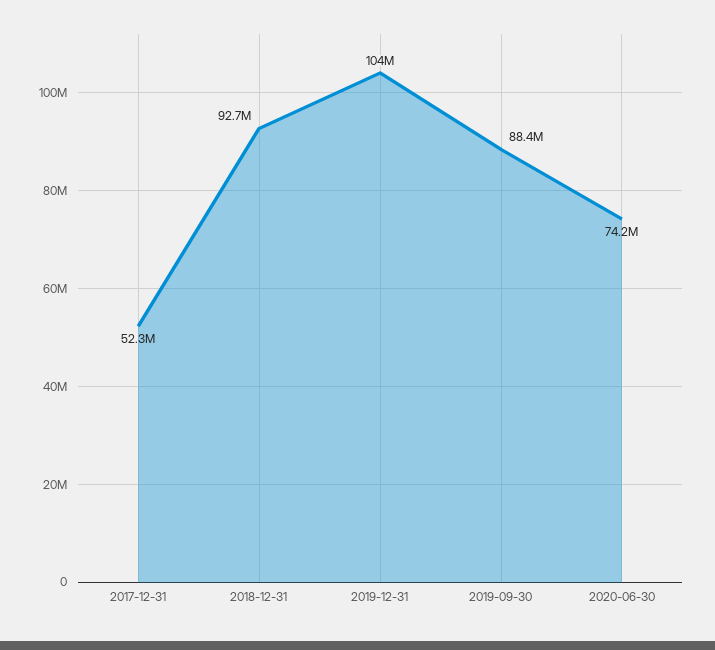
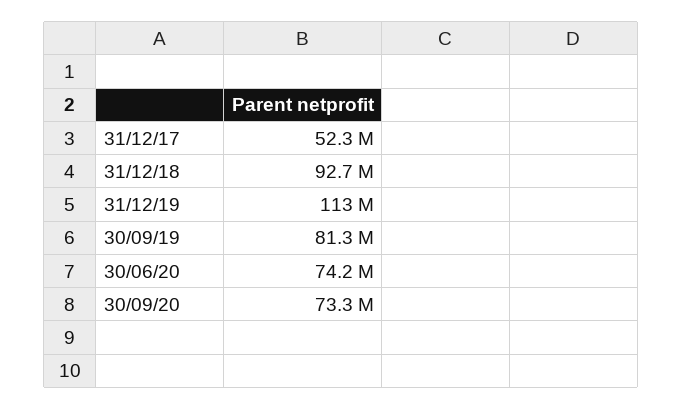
  {
    "2017-12-31": 52300000,
    "2018-12-31": 92700000,
-   "2019-12-31": 104000000,
+   "2019-12-31": 113000000,
-   "2019-09-30": 88400000,
+   "2019-09-30": 81300000,
-   "2020-06-30": 74200000
+   "2020-06-30": 74200000,
+   "30/09/20": 73300000
  }

